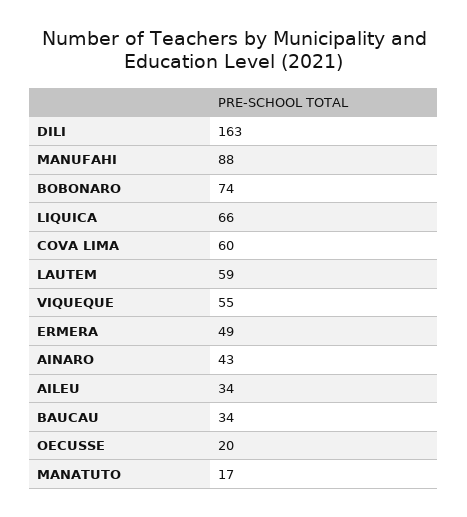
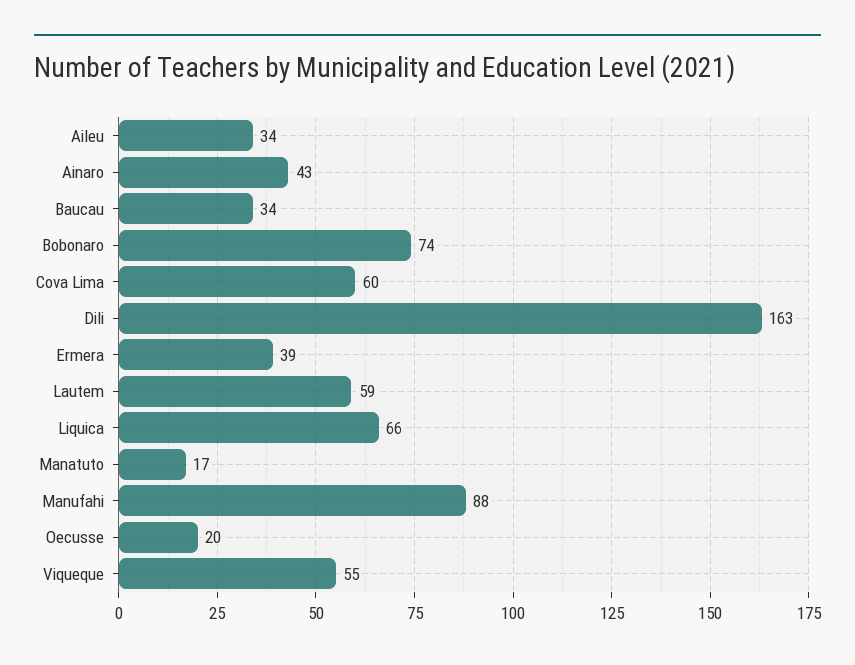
  {
    "DILI": 163,
    "MANUFAHI": 88,
    "BOBONARO": 74,
    "LIQUICA": 66,
    "COVA LIMA": 60,
    "LAUTEM": 59,
    "VIQUEQUE": 55,
-   "ERMERA": 49,
+   "ERMERA": 39,
    "AINARO": 43,
    "AILEU": 34,
    "BAUCAU": 34,
    "OECUSSE": 20,
    "MANATUTO": 17
  }

